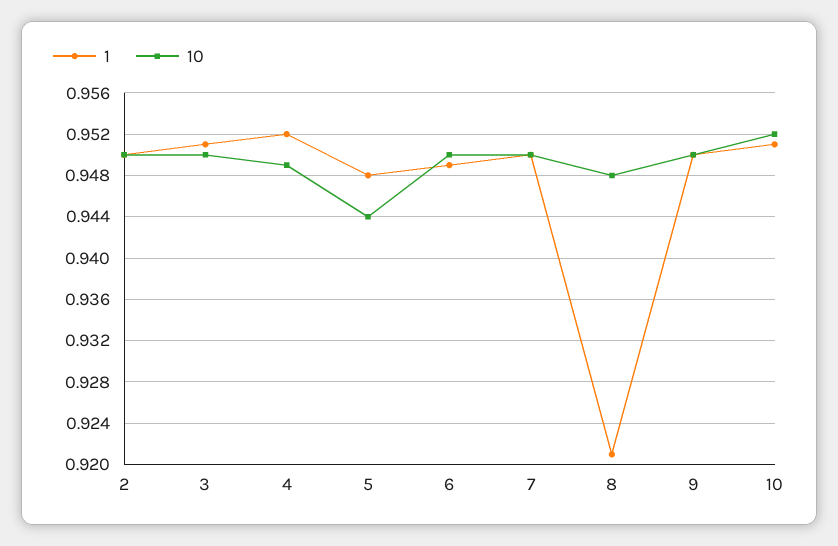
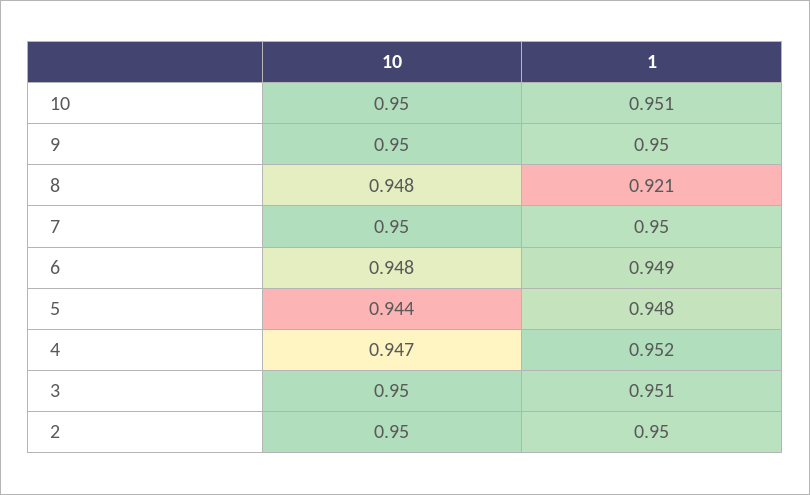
  {
    "1": {
      "2": 0.95,
      "3": 0.951,
      "4": 0.952,
      "5": 0.948,
      "6": 0.949,
      "7": 0.95,
      "8": 0.921,
      "9": 0.95,
      "10": 0.951
    },
    "10": {
      "2": 0.95,
      "3": 0.95,
-     "4": 0.949,
+     "4": 0.947,
      "5": 0.944,
-     "6": 0.95,
+     "6": 0.948,
      "7": 0.95,
      "8": 0.948,
      "9": 0.95,
-     "10": 0.952
+     "10": 0.95
    }
  }

